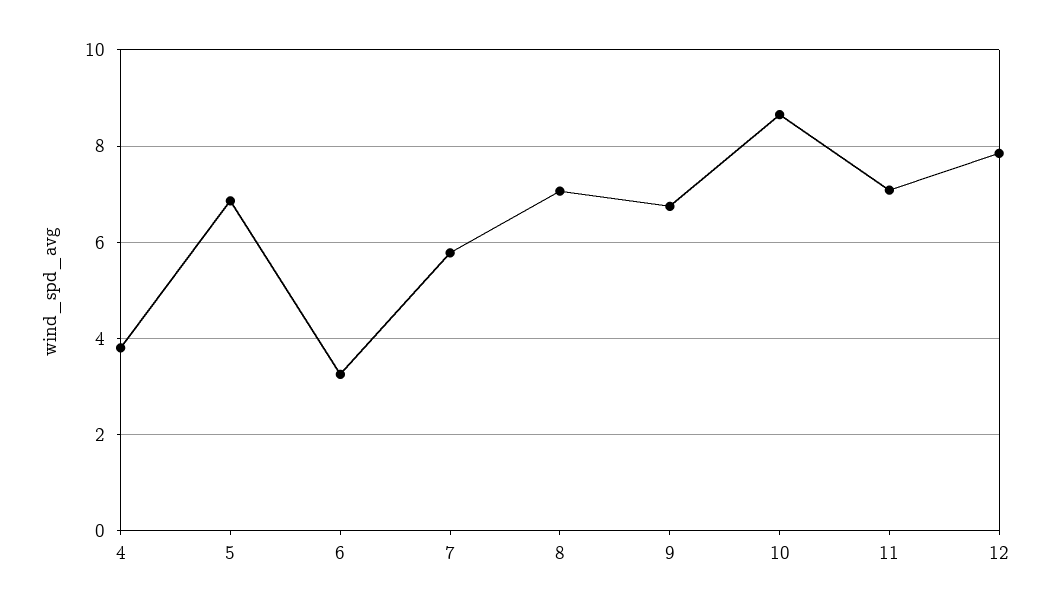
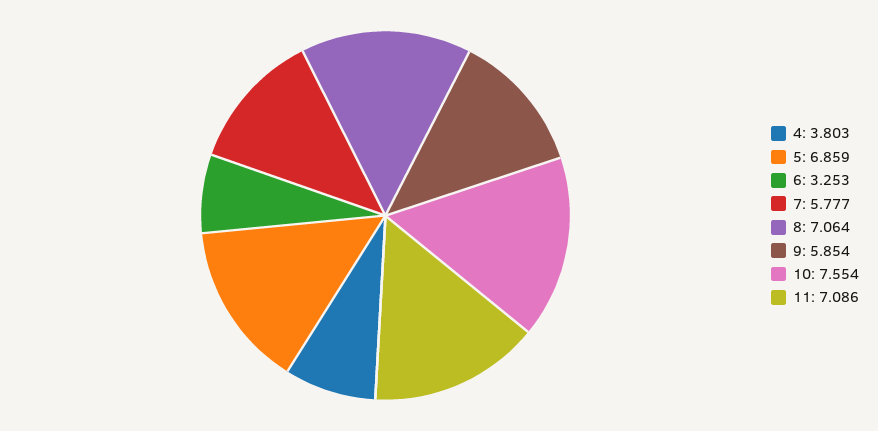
  {
    "4": 3.803,
    "5": 6.859,
    "6": 3.253,
    "7": 5.777,
    "8": 7.064,
-   "9": 6.8,
+   "9": 5.854,
-   "10": 8.6,
+   "10": 7.554,
-   "11": 7.086,
+   "11": 7.086
-   "12": 7.8
  }

